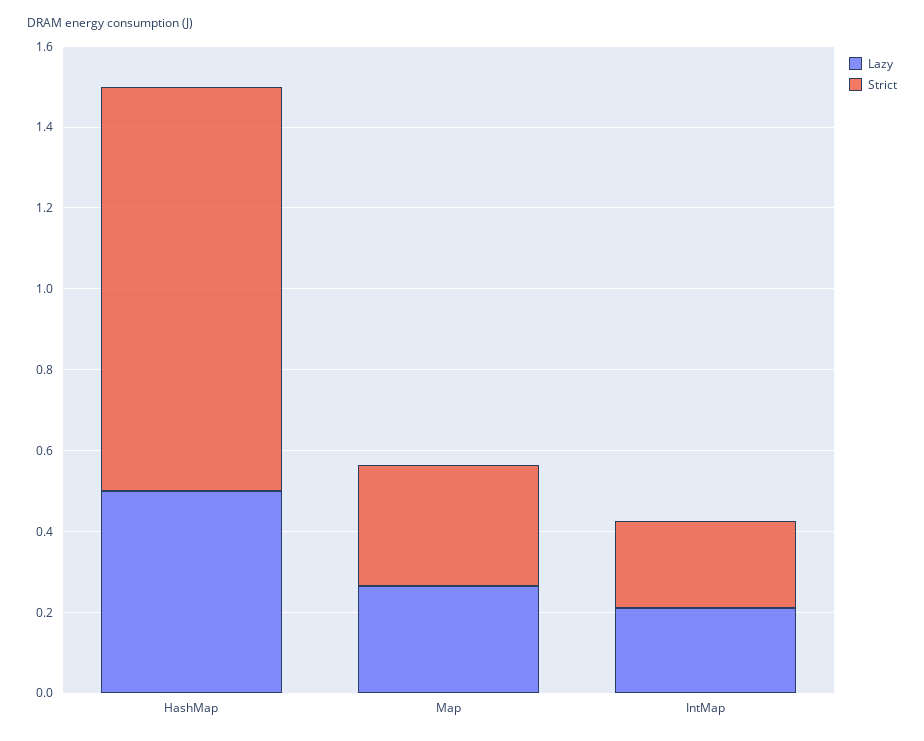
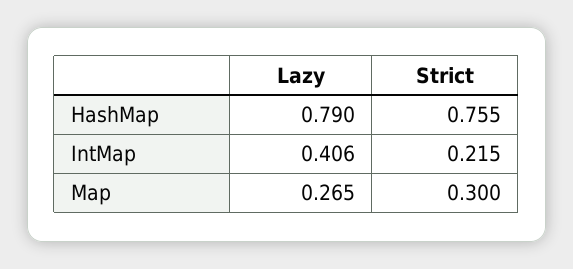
  {
    "Lazy": {
-     "HashMap": 0.5,
+     "HashMap": 0.79,
      "Map": 0.265,
-     "IntMap": 0.2
+     "IntMap": 0.406
    },
    "Strict": {
-     "HashMap": 1,
+     "HashMap": 0.755,
      "Map": 0.3,
      "IntMap": 0.215
    }
  }

